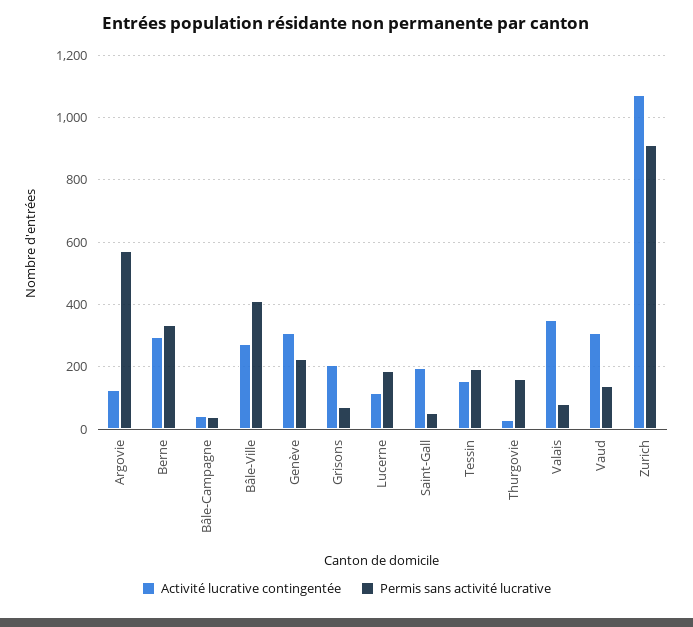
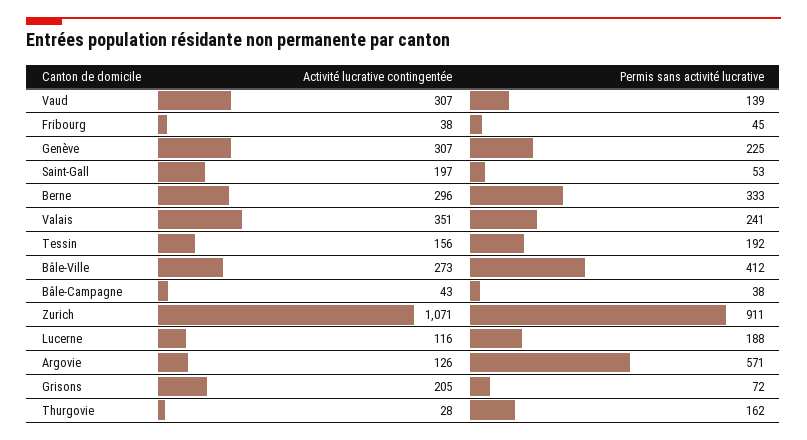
  {
    "Activité lucrative contingentée": {
      "Argovie": 126,
      "Berne": 296,
      "Bâle-Campagne": 43,
      "Bâle-Ville": 273,
      "Genève": 307,
      "Grisons": 205,
      "Lucerne": 116,
      "Saint-Gall": 197,
      "Tessin": 156,
      "Thurgovie": 28,
      "Valais": 351,
      "Vaud": 307,
-     "Zurich": 1071
+     "Zurich": 1071,
+     "Fribourg": 38
    },
    "Permis sans activité lucrative": {
      "Argovie": 571,
      "Berne": 333,
      "Bâle-Campagne": 38,
      "Bâle-Ville": 412,
      "Genève": 225,
      "Grisons": 72,
      "Lucerne": 188,
      "Saint-Gall": 53,
      "Tessin": 192,
      "Thurgovie": 162,
-     "Valais": 80,
+     "Valais": 241,
      "Vaud": 139,
-     "Zurich": 911
+     "Zurich": 911,
+     "Fribourg": 45
    }
  }

